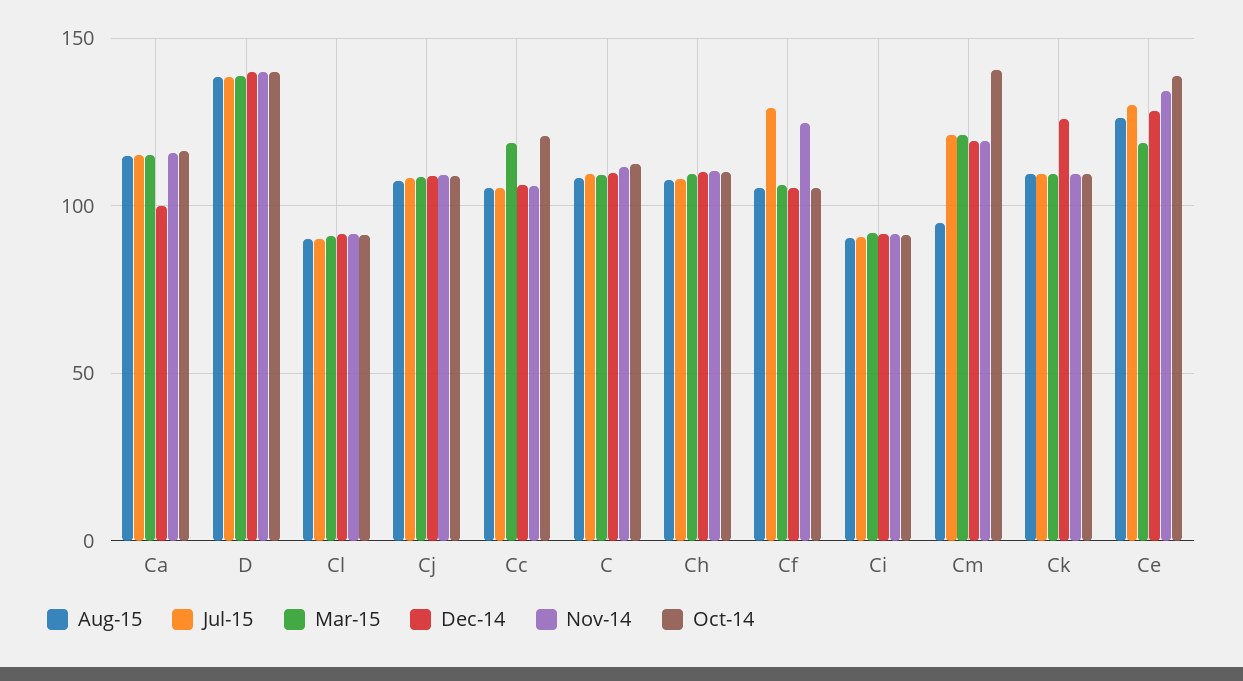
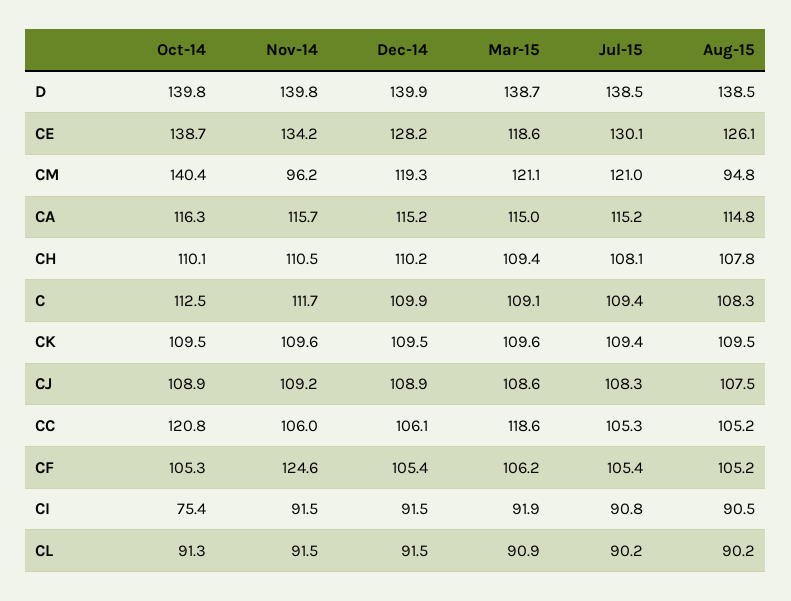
  {
    "Aug-15": {
      "Ca": 114.8,
      "D": 138.5,
      "Cl": 90.2,
      "Cj": 107.5,
      "Cc": 105.2,
      "C": 108.3,
      "Ch": 107.8,
      "Cf": 105.2,
      "Ci": 90.5,
      "Cm": 94.8,
      "Ck": 109.5,
      "Ce": 126.1
    },
    "Jul-15": {
      "Ca": 115.2,
      "D": 138.5,
      "Cl": 90.2,
      "Cj": 108.3,
      "Cc": 105.3,
      "C": 109.4,
      "Ch": 108.1,
-     "Cf": 130,
+     "Cf": 105.4,
      "Ci": 90.8,
      "Cm": 121,
      "Ck": 109.4,
      "Ce": 130.1
    },
    "Mar-15": {
      "Ca": 115,
      "D": 138.7,
      "Cl": 90.9,
      "Cj": 108.6,
      "Cc": 118.6,
      "C": 109.1,
      "Ch": 109.4,
      "Cf": 106.2,
      "Ci": 91.9,
      "Cm": 121.1,
      "Ck": 109.6,
      "Ce": 118.6
    },
    "Dec-14": {
-     "Ca": 100,
+     "Ca": 115.2,
      "D": 139.9,
      "Cl": 91.5,
      "Cj": 108.9,
      "Cc": 106.1,
      "C": 109.9,
      "Ch": 110.2,
      "Cf": 105.4,
      "Ci": 91.5,
      "Cm": 119.3,
-     "Ck": 125,
+     "Ck": 109.5,
      "Ce": 128.2
    },
    "Nov-14": {
      "Ca": 115.7,
      "D": 139.8,
      "Cl": 91.5,
      "Cj": 109.2,
      "Cc": 106,
      "C": 111.7,
      "Ch": 110.5,
      "Cf": 124.6,
      "Ci": 91.5,
-     "Cm": 120,
+     "Cm": 96.2,
      "Ck": 109.6,
      "Ce": 134.2
    },
    "Oct-14": {
      "Ca": 116.3,
      "D": 139.8,
      "Cl": 91.3,
      "Cj": 108.9,
      "Cc": 120.8,
      "C": 112.5,
      "Ch": 110.1,
      "Cf": 105.3,
-     "Ci": 90,
+     "Ci": 75.4,
      "Cm": 140.4,
      "Ck": 109.5,
      "Ce": 138.7
    }
  }

